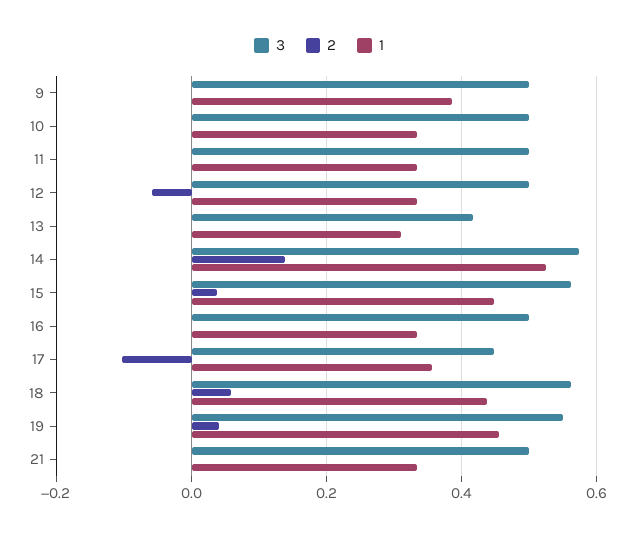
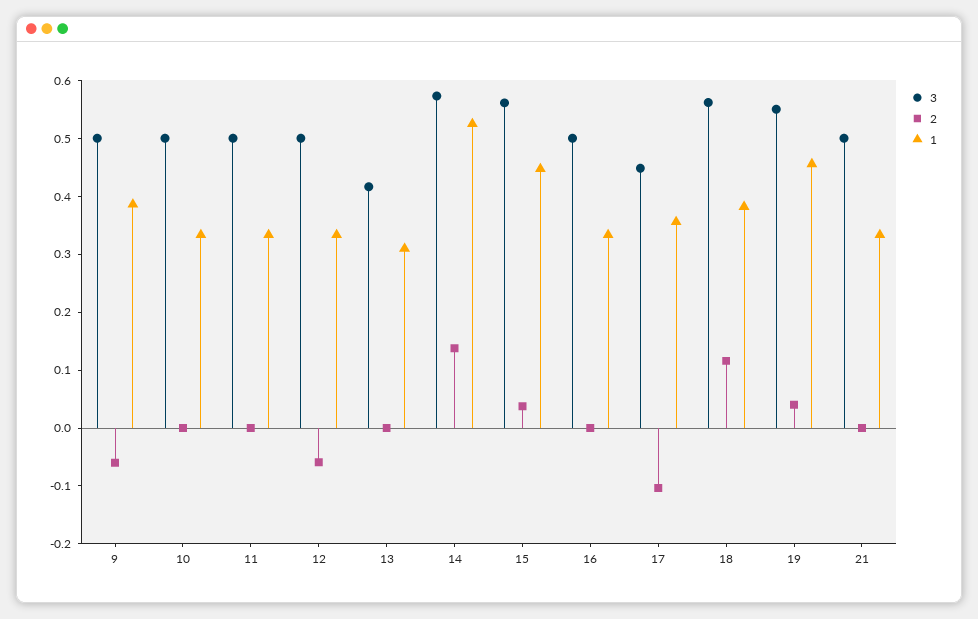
  {
    "3": {
      "9": 0.5,
      "10": 0.5,
      "11": 0.5,
      "12": 0.5,
      "13": 0.42,
      "14": 0.58,
      "15": 0.56,
      "16": 0.5,
      "17": 0.44,
      "18": 0.56,
      "19": 0.56,
      "21": 0.5
    },
    "2": {
-     "9": 0,
+     "9": -0.06,
      "10": 0,
      "11": 0,
      "12": -0.06,
      "13": 0,
      "14": 0.14,
      "15": 0.04,
      "16": 0,
      "17": -0.1,
-     "18": 0.06,
+     "18": 0.12,
      "19": 0.04,
      "21": 0
    },
    "1": {
      "9": 0.38,
      "10": 0.34,
      "11": 0.34,
      "12": 0.34,
      "13": 0.3,
      "14": 0.52,
      "15": 0.44,
      "16": 0.34,
      "17": 0.36,
-     "18": 0.44,
+     "18": 0.38,
      "19": 0.46,
      "21": 0.34
    }
  }

